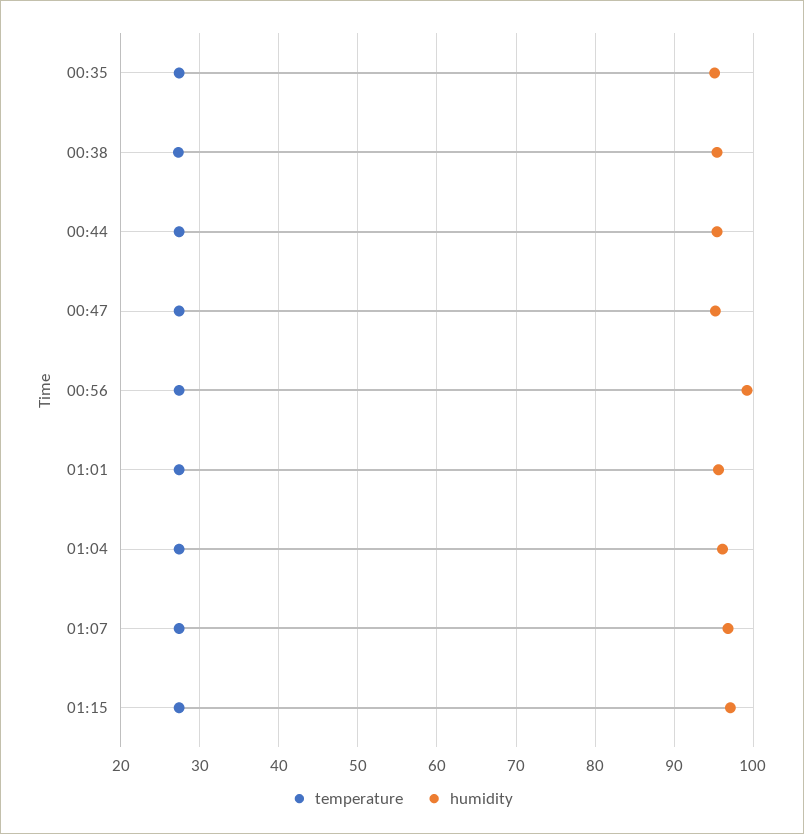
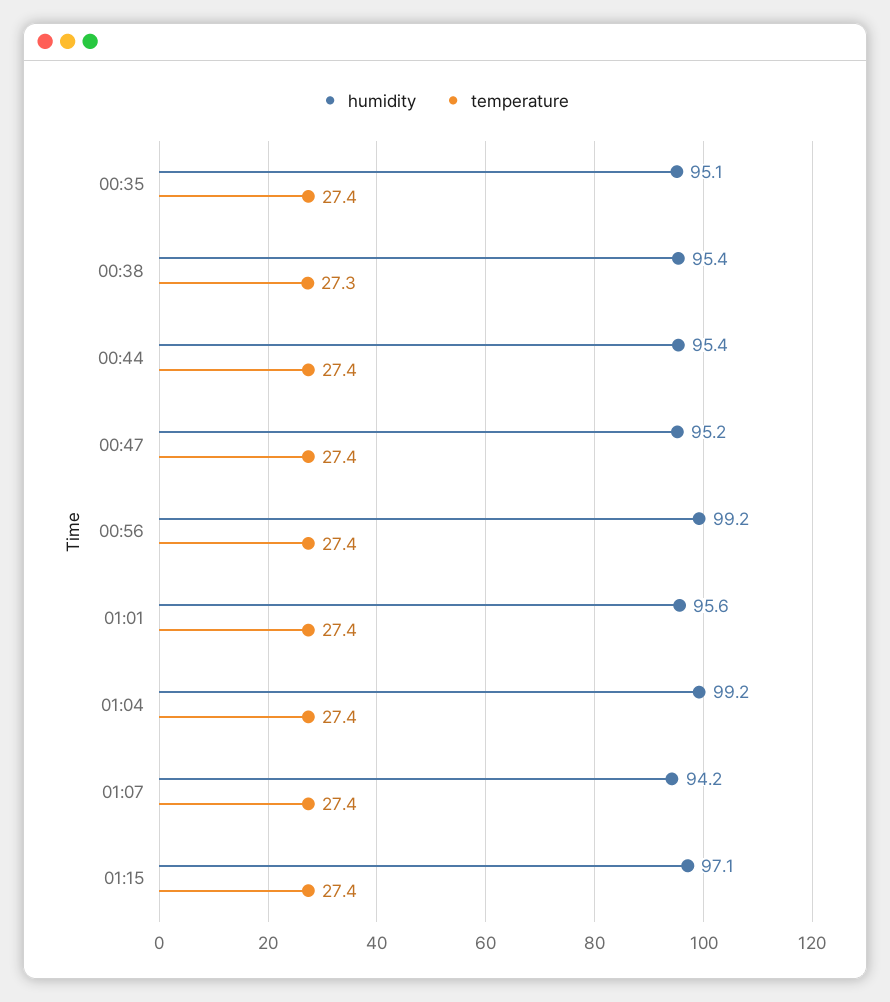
  {
    "temperature": {
      "00:35": 27.4,
      "00:38": 27.3,
      "00:44": 27.4,
      "00:47": 27.4,
      "00:56": 27.4,
      "01:01": 27.4,
      "01:04": 27.4,
      "01:07": 27.4,
      "01:15": 27.4
    },
    "humidity": {
      "00:35": 95.1,
      "00:38": 95.4,
      "00:44": 95.4,
      "00:47": 95.2,
      "00:56": 99.2,
      "01:01": 95.6,
-     "01:04": 96,
+     "01:04": 99.2,
-     "01:07": 97,
+     "01:07": 94.2,
      "01:15": 97.1
    }
  }

